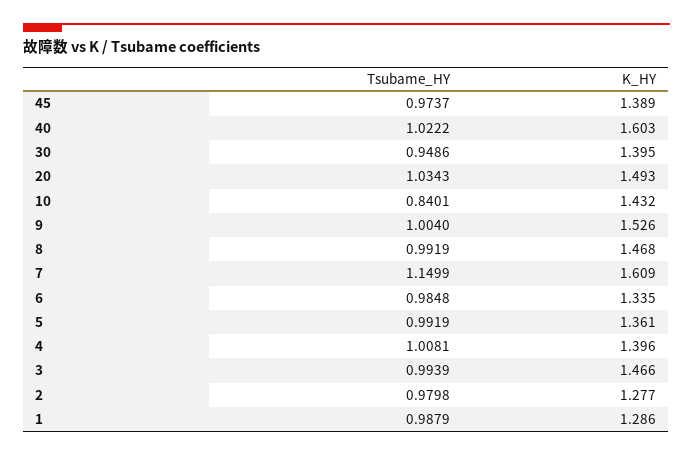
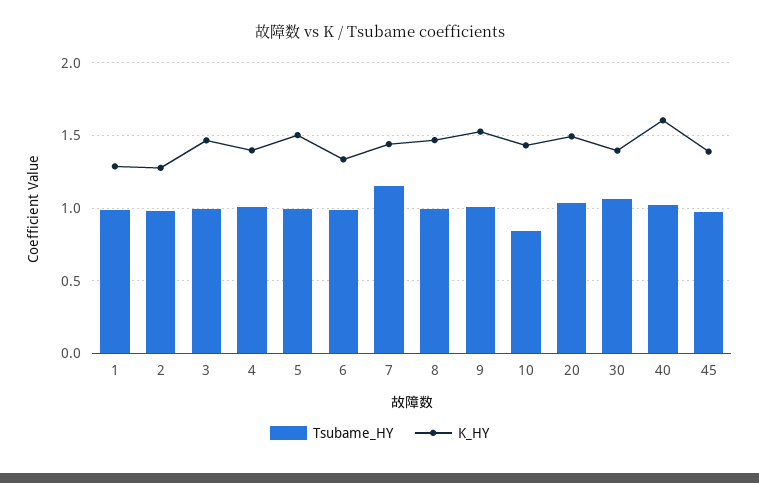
  {
    "Tsubame_HY": {
      "45": 0.9737,
      "40": 1.0222,
-     "30": 0.9486,
+     "30": 1.05,
      "20": 1.0343,
      "10": 0.8401,
      "9": 1.004,
      "8": 0.9919,
      "7": 1.1499,
      "6": 0.9848,
      "5": 0.9919,
      "4": 1.0081,
      "3": 0.9939,
      "2": 0.9798,
      "1": 0.9879
    },
    "K_HY": {
      "45": 1.389,
      "40": 1.603,
      "30": 1.395,
      "20": 1.493,
      "10": 1.432,
      "9": 1.526,
      "8": 1.468,
-     "7": 1.609,
+     "7": 1.45,
      "6": 1.335,
-     "5": 1.361,
+     "5": 1.5,
      "4": 1.396,
      "3": 1.466,
      "2": 1.277,
      "1": 1.286
    }
  }

